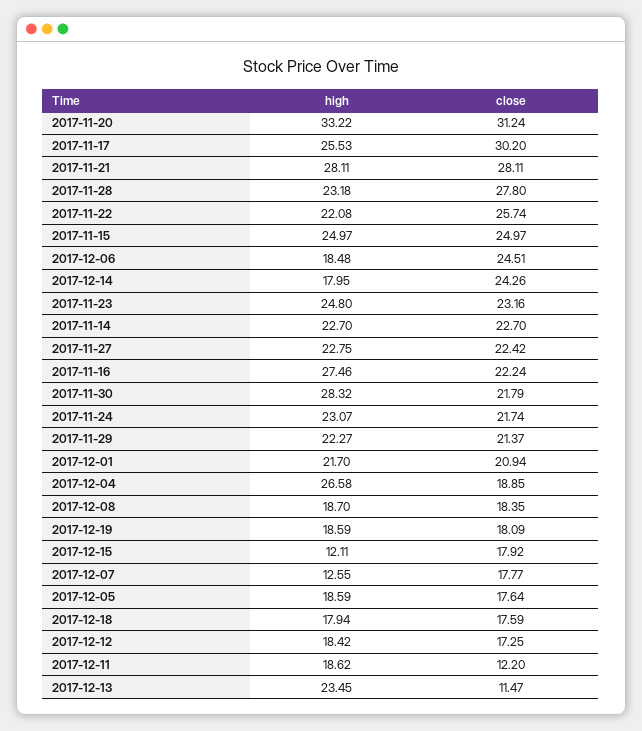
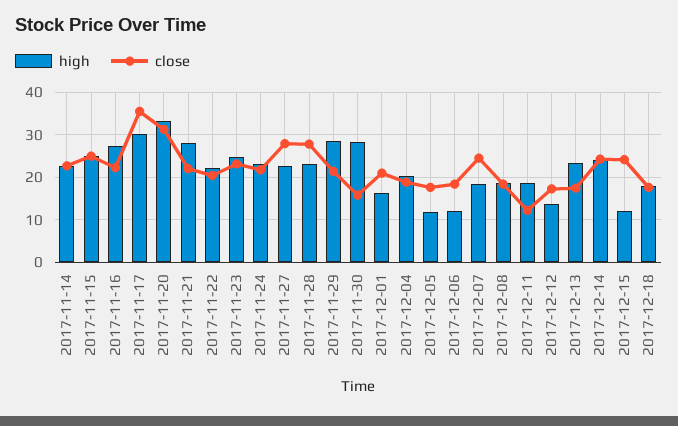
  {
    "high": {
      "2017-11-20": 33.22,
-     "2017-11-17": 25.53,
+     "2017-11-17": 30,
      "2017-11-21": 28.11,
      "2017-11-28": 23.18,
      "2017-11-22": 22.08,
      "2017-11-15": 24.97,
-     "2017-12-06": 18.48,
+     "2017-12-06": 12,
-     "2017-12-14": 17.95,
+     "2017-12-14": 24,
      "2017-11-23": 24.8,
      "2017-11-14": 22.7,
      "2017-11-27": 22.75,
      "2017-11-16": 27.46,
      "2017-11-30": 28.32,
      "2017-11-24": 23.07,
-     "2017-11-29": 22.27,
+     "2017-11-29": 28,
-     "2017-12-01": 21.7,
+     "2017-12-01": 16,
-     "2017-12-04": 26.58,
+     "2017-12-04": 20,
      "2017-12-08": 18.7,
-     "2017-12-19": 18.59,
      "2017-12-15": 12.11,
-     "2017-12-07": 12.55,
+     "2017-12-07": 18,
-     "2017-12-05": 18.59,
+     "2017-12-05": 12,
      "2017-12-18": 17.94,
-     "2017-12-12": 18.42,
+     "2017-12-12": 14,
      "2017-12-11": 18.62,
      "2017-12-13": 23.45
    },
    "close": {
      "2017-11-20": 31.24,
-     "2017-11-17": 30.2,
+     "2017-11-17": 36,
-     "2017-11-21": 28.11,
+     "2017-11-21": 22,
      "2017-11-28": 27.8,
-     "2017-11-22": 25.74,
+     "2017-11-22": 20,
      "2017-11-15": 24.97,
-     "2017-12-06": 24.51,
+     "2017-12-06": 18,
      "2017-12-14": 24.26,
      "2017-11-23": 23.16,
      "2017-11-14": 22.7,
-     "2017-11-27": 22.42,
+     "2017-11-27": 28,
      "2017-11-16": 22.24,
-     "2017-11-30": 21.79,
+     "2017-11-30": 16,
      "2017-11-24": 21.74,
      "2017-11-29": 21.37,
      "2017-12-01": 20.94,
      "2017-12-04": 18.85,
      "2017-12-08": 18.35,
-     "2017-12-19": 18.09,
-     "2017-12-15": 17.92,
+     "2017-12-15": 24,
-     "2017-12-07": 17.77,
+     "2017-12-07": 24,
      "2017-12-05": 17.64,
      "2017-12-18": 17.59,
      "2017-12-12": 17.25,
      "2017-12-11": 12.2,
-     "2017-12-13": 11.47
+     "2017-12-13": 18
    }
  }

